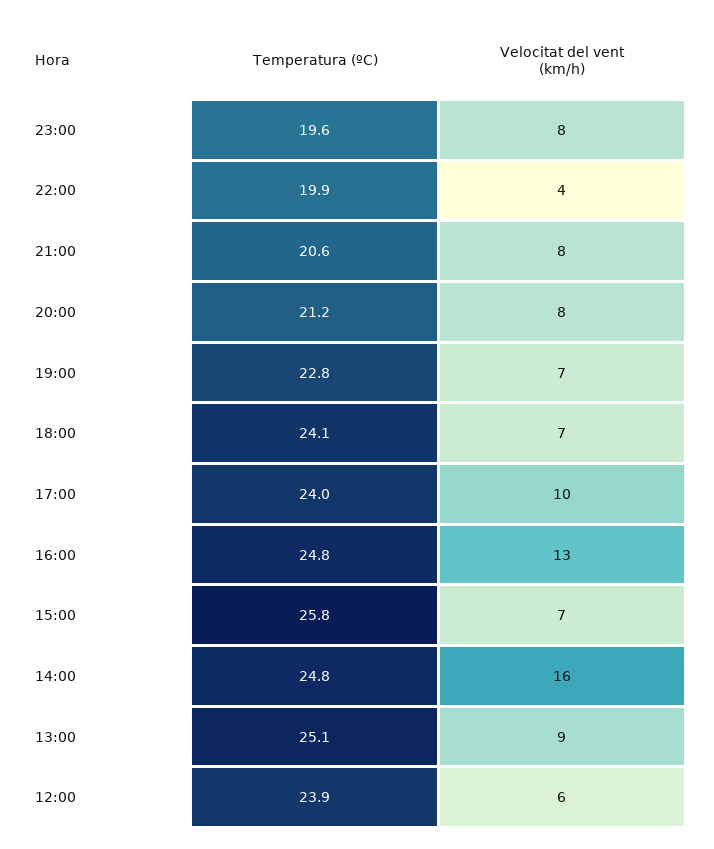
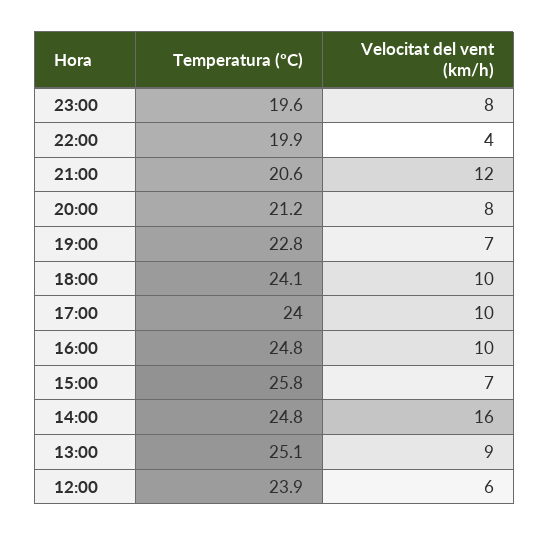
  {
    "Temperatura (ºC)": {
      "23:00": 19.6,
      "22:00": 19.9,
      "21:00": 20.6,
      "20:00": 21.2,
      "19:00": 22.8,
      "18:00": 24.1,
      "17:00": 24,
      "16:00": 24.8,
      "15:00": 25.8,
      "14:00": 24.8,
      "13:00": 25.1,
      "12:00": 23.9
    },
    "Velocitat del vent (km/h)": {
      "23:00": 8,
      "22:00": 4,
-     "21:00": 8,
+     "21:00": 12,
      "20:00": 8,
      "19:00": 7,
-     "18:00": 7,
+     "18:00": 10,
      "17:00": 10,
-     "16:00": 13,
+     "16:00": 10,
      "15:00": 7,
      "14:00": 16,
      "13:00": 9,
      "12:00": 6
    }
  }

